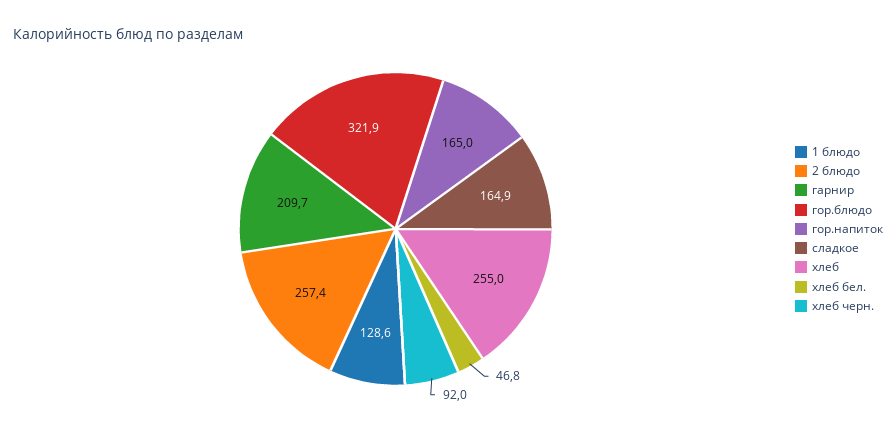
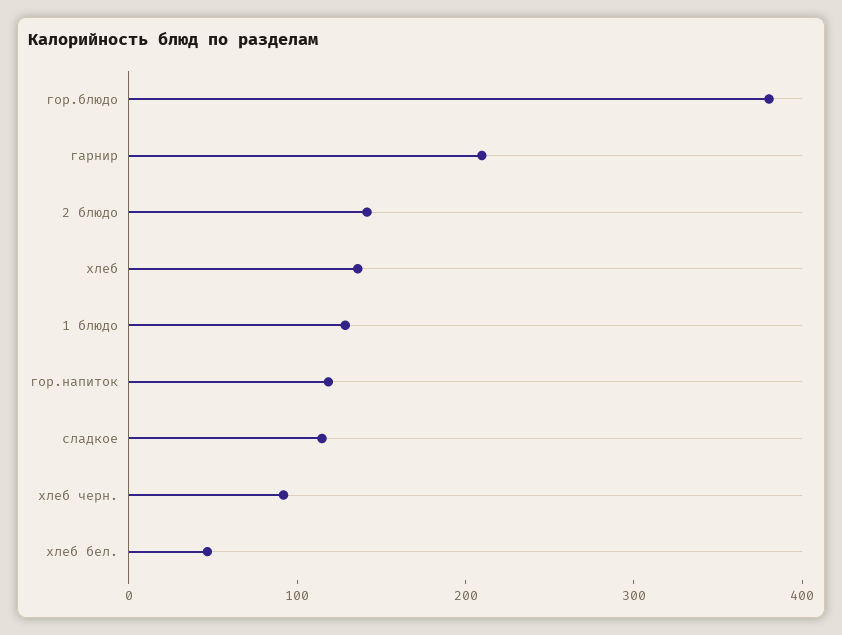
  {
    "1 блюдо": 128.6,
-   "2 блюдо": 257.4,
+   "2 блюдо": 140,
    "гарнир": 209.7,
-   "гор.блюдо": 321.9,
+   "гор.блюдо": 380,
-   "гор.напиток": 165,
+   "гор.напиток": 120,
-   "сладкое": 164.9,
+   "сладкое": 120,
-   "хлеб": 255,
+   "хлеб": 140,
    "хлеб бел.": 46.8,
    "хлеб черн.": 92
  }

